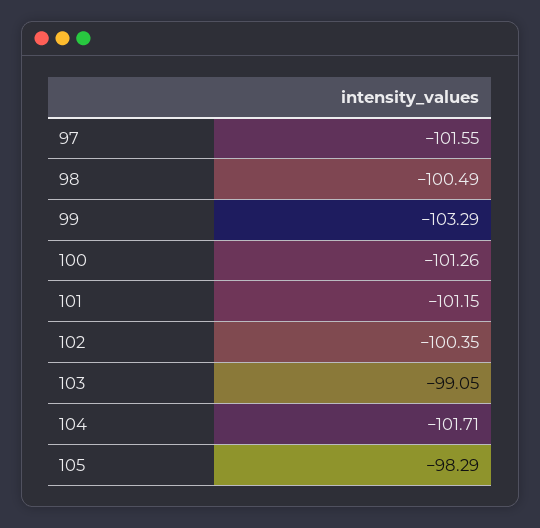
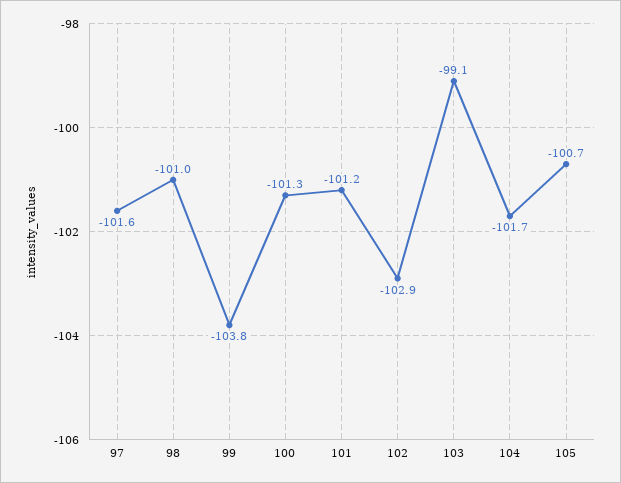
  {
    "97": -101.55,
-   "98": -100.49,
+   "98": -101,
-   "99": -103.29,
+   "99": -103.8,
    "100": -101.26,
    "101": -101.15,
-   "102": -100.35,
+   "102": -102.9,
    "103": -99.05,
    "104": -101.71,
-   "105": -98.29
+   "105": -100.7
  }

